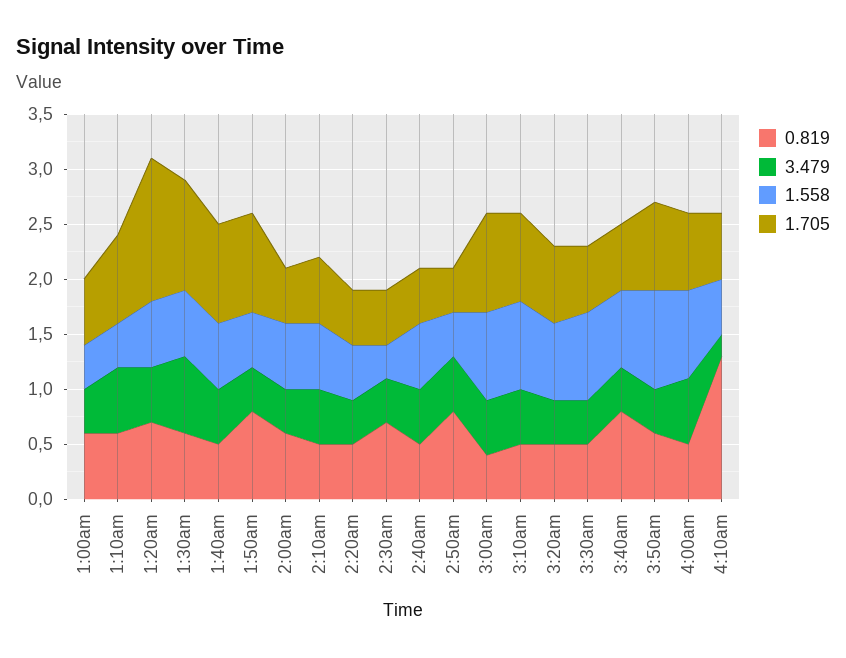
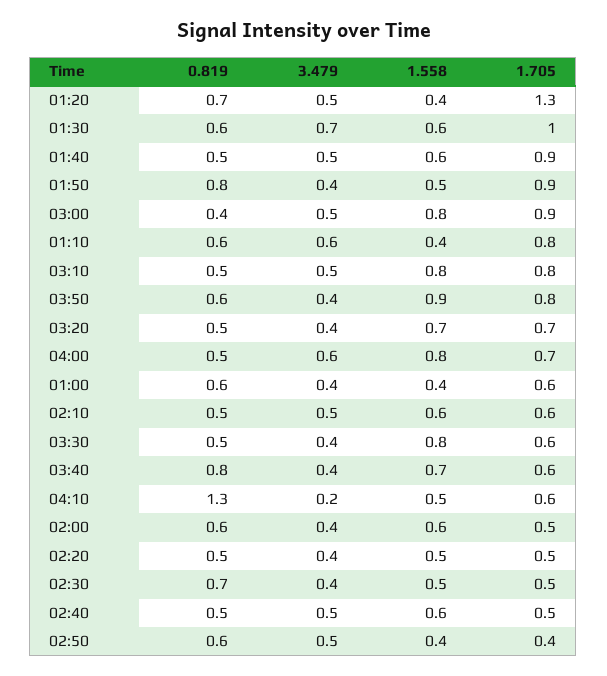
  {
    "0.819": {
      "1:00am": 0.6,
      "1:10am": 0.6,
      "1:20am": 0.7,
      "1:30am": 0.6,
      "1:40am": 0.5,
      "1:50am": 0.8,
      "2:00am": 0.6,
      "2:10am": 0.5,
      "2:20am": 0.5,
      "2:30am": 0.7,
      "2:40am": 0.5,
-     "2:50am": 0.8,
+     "2:50am": 0.6,
      "3:00am": 0.4,
      "3:10am": 0.5,
      "3:20am": 0.5,
      "3:30am": 0.5,
      "3:40am": 0.8,
      "3:50am": 0.6,
      "4:00am": 0.5,
      "4:10am": 1.3
    },
    "3.479": {
      "1:00am": 0.4,
      "1:10am": 0.6,
      "1:20am": 0.5,
      "1:30am": 0.7,
      "1:40am": 0.5,
      "1:50am": 0.4,
      "2:00am": 0.4,
      "2:10am": 0.5,
      "2:20am": 0.4,
      "2:30am": 0.4,
      "2:40am": 0.5,
      "2:50am": 0.5,
      "3:00am": 0.5,
      "3:10am": 0.5,
      "3:20am": 0.4,
      "3:30am": 0.4,
      "3:40am": 0.4,
      "3:50am": 0.4,
      "4:00am": 0.6,
      "4:10am": 0.2
    },
    "1.558": {
      "1:00am": 0.4,
      "1:10am": 0.4,
-     "1:20am": 0.6,
+     "1:20am": 0.4,
      "1:30am": 0.6,
      "1:40am": 0.6,
      "1:50am": 0.5,
      "2:00am": 0.6,
      "2:10am": 0.6,
      "2:20am": 0.5,
-     "2:30am": 0.3,
+     "2:30am": 0.5,
      "2:40am": 0.6,
      "2:50am": 0.4,
      "3:00am": 0.8,
      "3:10am": 0.8,
      "3:20am": 0.7,
      "3:30am": 0.8,
      "3:40am": 0.7,
      "3:50am": 0.9,
      "4:00am": 0.8,
      "4:10am": 0.5
    },
    "1.705": {
      "1:00am": 0.6,
      "1:10am": 0.8,
      "1:20am": 1.3,
      "1:30am": 1,
      "1:40am": 0.9,
      "1:50am": 0.9,
      "2:00am": 0.5,
      "2:10am": 0.6,
      "2:20am": 0.5,
      "2:30am": 0.5,
      "2:40am": 0.5,
      "2:50am": 0.4,
      "3:00am": 0.9,
      "3:10am": 0.8,
      "3:20am": 0.7,
      "3:30am": 0.6,
      "3:40am": 0.6,
      "3:50am": 0.8,
      "4:00am": 0.7,
      "4:10am": 0.6
    }
  }

